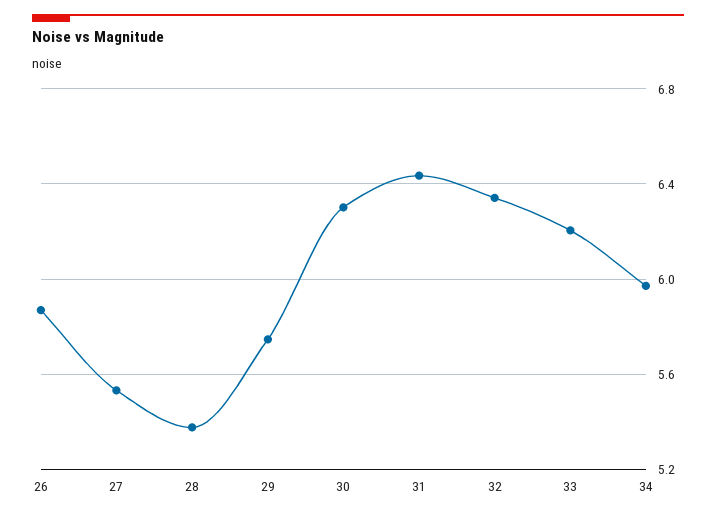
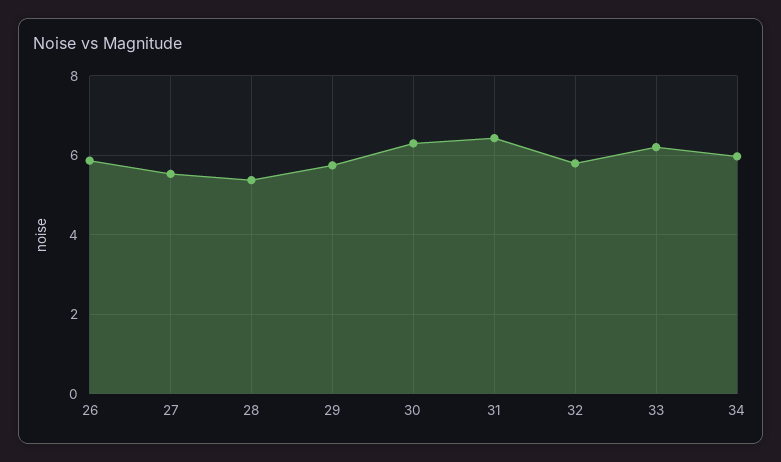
  {
    "26": 5.85,
    "27": 5.55,
    "28": 5.4,
    "29": 5.75,
    "30": 6.3,
    "31": 6.45,
-   "32": 6.35,
+   "32": 5.8,
    "33": 6.2,
    "34": 5.95
  }

